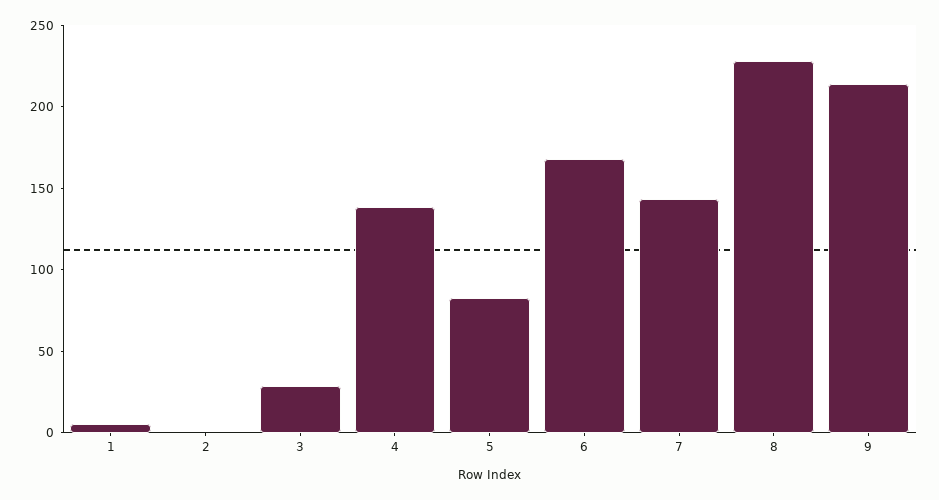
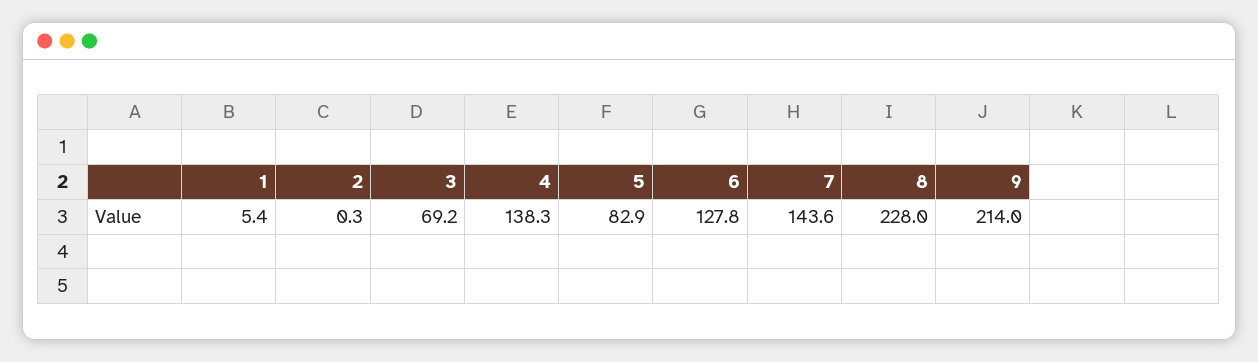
  {
    "1": 5.4,
    "2": 0.3,
-   "3": 30,
+   "3": 69.2,
    "4": 138.3,
    "5": 82.9,
-   "6": 170,
+   "6": 127.8,
    "7": 143.6,
    "8": 228,
    "9": 214
  }

